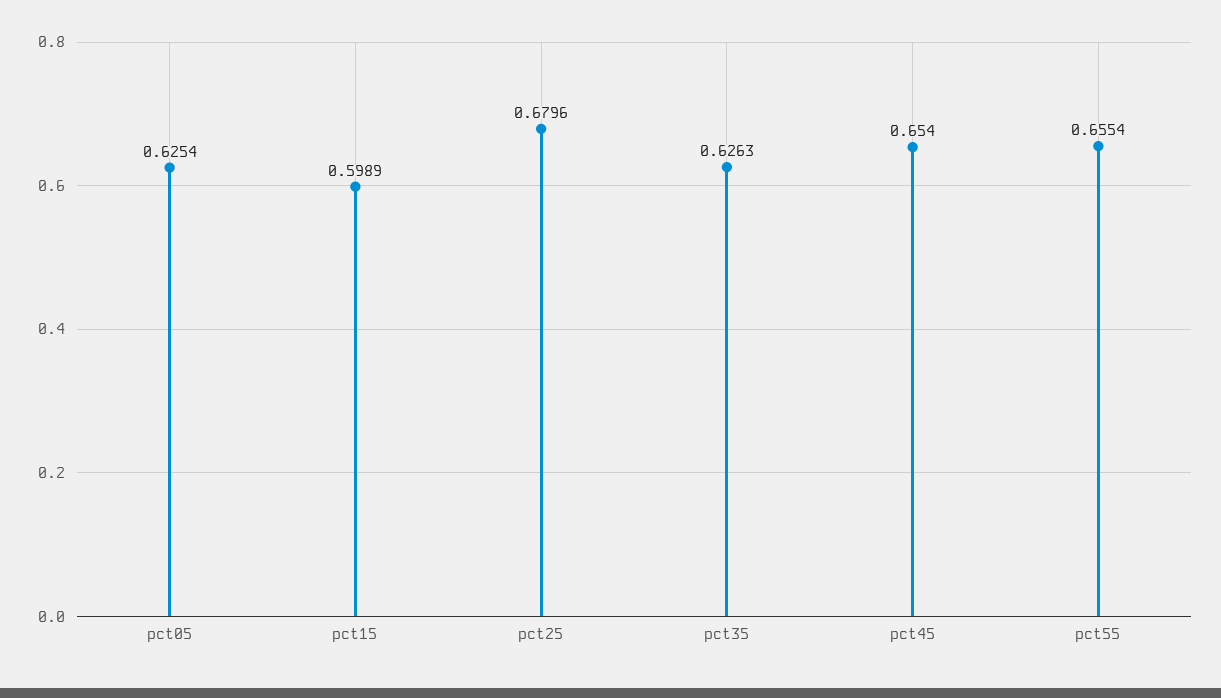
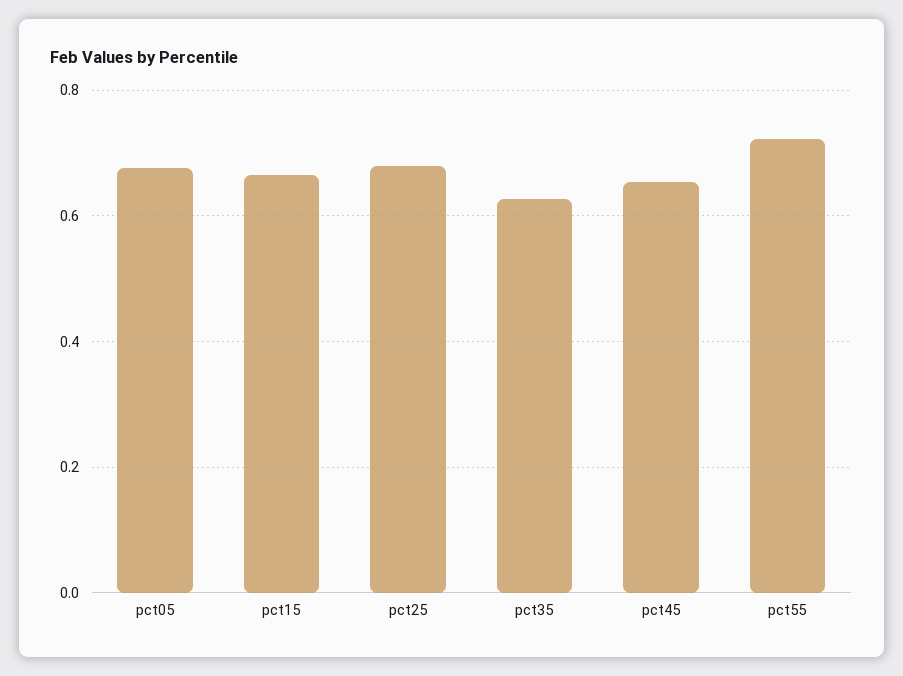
  {
-   "pct05": 0.6254,
+   "pct05": 0.68,
-   "pct15": 0.5989,
+   "pct15": 0.66,
    "pct25": 0.6796,
    "pct35": 0.6263,
    "pct45": 0.654,
-   "pct55": 0.6554
+   "pct55": 0.72
  }

